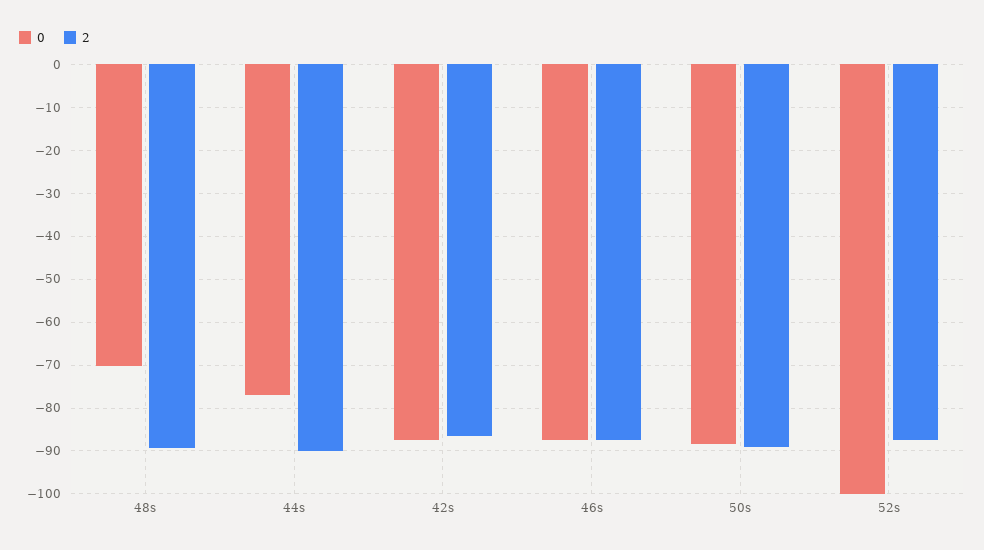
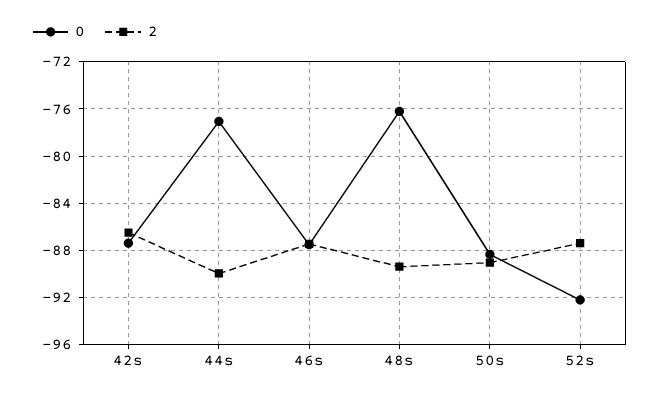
  {
    "0": {
-     "48s": -70,
+     "48s": -76,
      "44s": -77,
      "42s": -87,
      "46s": -88,
      "50s": -88,
-     "52s": -100
+     "52s": -92
    },
    "2": {
      "48s": -89,
      "44s": -90,
      "42s": -86,
      "46s": -87,
      "50s": -89,
      "52s": -87
    }
  }

